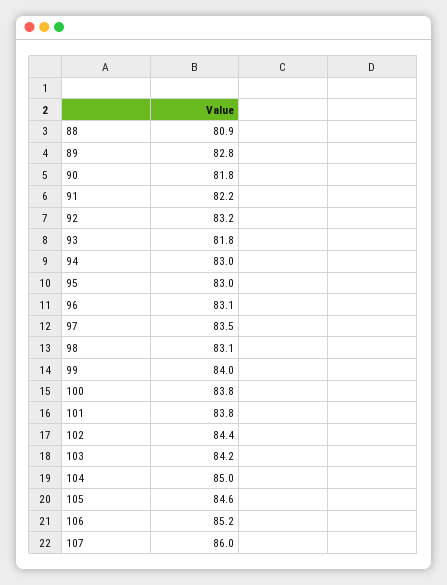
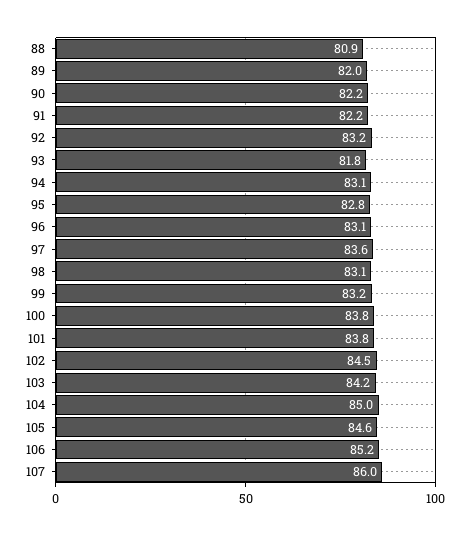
  {
    "88": 80.9,
-   "89": 82.8,
+   "89": 82,
-   "90": 81.8,
+   "90": 82.2,
    "91": 82.2,
    "92": 83.2,
    "93": 81.8,
-   "94": 83,
+   "94": 83.1,
-   "95": 83,
+   "95": 82.8,
    "96": 83.1,
-   "97": 83.5,
+   "97": 83.6,
    "98": 83.1,
-   "99": 84,
+   "99": 83.2,
    "100": 83.8,
    "101": 83.8,
-   "102": 84.4,
+   "102": 84.5,
    "103": 84.2,
    "104": 85,
    "105": 84.6,
    "106": 85.2,
    "107": 86
  }

